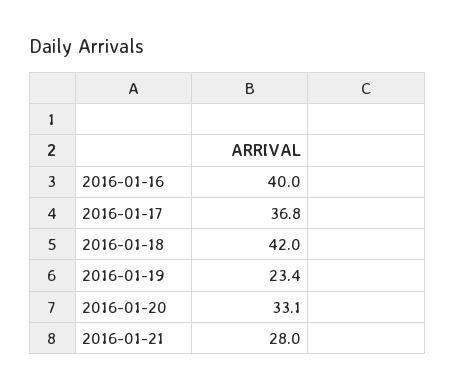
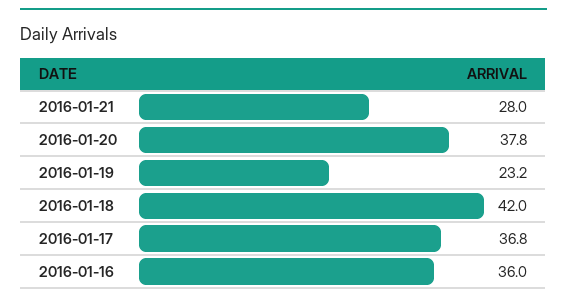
  {
-   "2016-01-16": 40,
+   "2016-01-16": 36,
    "2016-01-17": 36.8,
    "2016-01-18": 42,
-   "2016-01-19": 23.4,
+   "2016-01-19": 23.2,
-   "2016-01-20": 33.1,
+   "2016-01-20": 37.8,
    "2016-01-21": 28
  }

